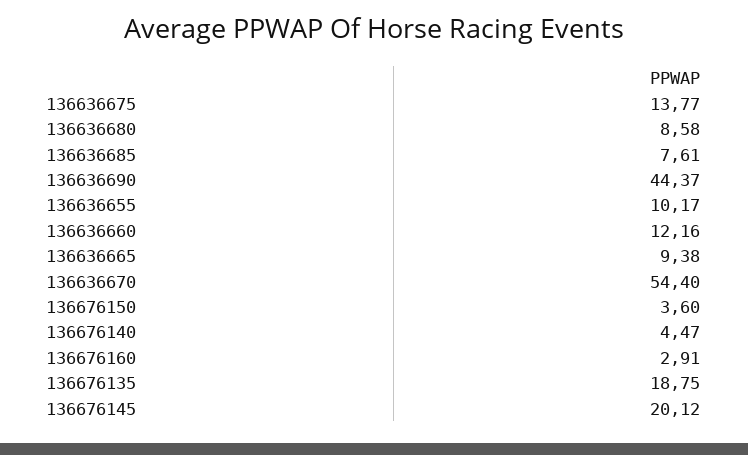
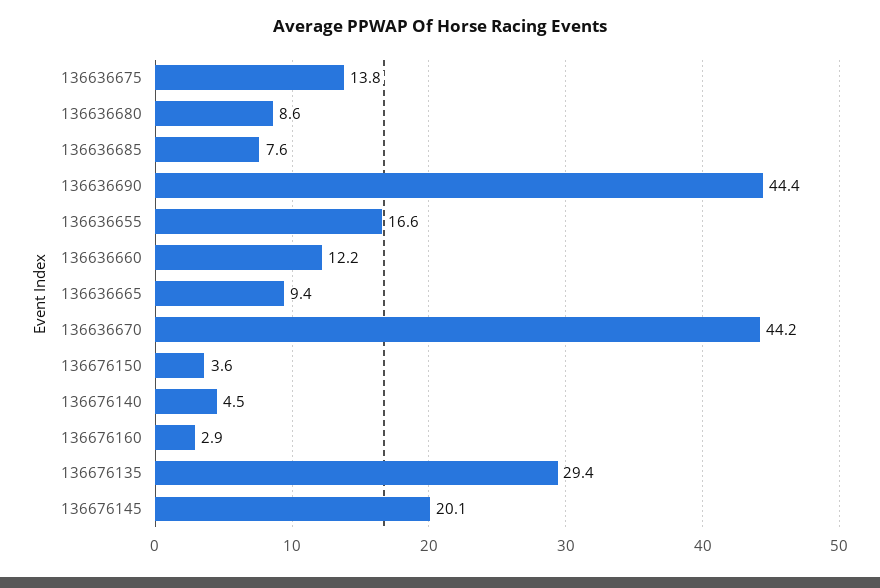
  {
    "136636675": 13.77,
    "136636680": 8.58,
    "136636685": 7.61,
    "136636690": 44.37,
-   "136636655": 10.17,
+   "136636655": 16.6,
    "136636660": 12.16,
    "136636665": 9.38,
-   "136636670": 54.4,
+   "136636670": 44.2,
    "136676150": 3.6,
    "136676140": 4.47,
    "136676160": 2.91,
-   "136676135": 18.75,
+   "136676135": 29.4,
    "136676145": 20.12
  }

